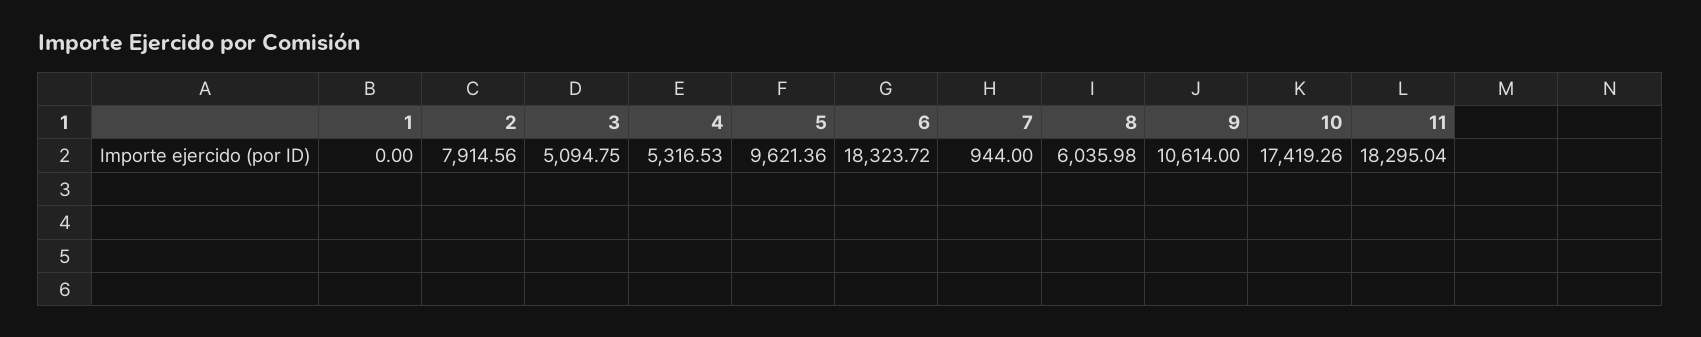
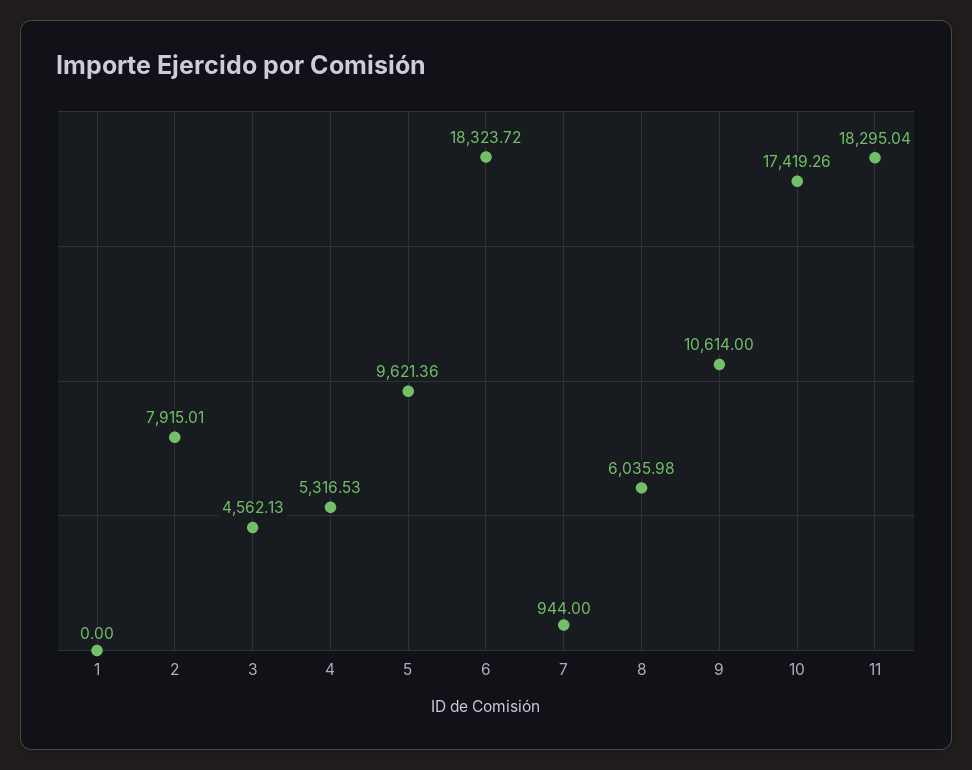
  {
    "1": 0,
-   "2": 7914.56,
+   "2": 7915.01,
-   "3": 5094.75,
+   "3": 4562.13,
    "4": 5316.53,
    "5": 9621.36,
    "6": 18323.72,
    "7": 944,
    "8": 6035.98,
    "9": 10614,
    "10": 17419.26,
    "11": 18295.04
  }

